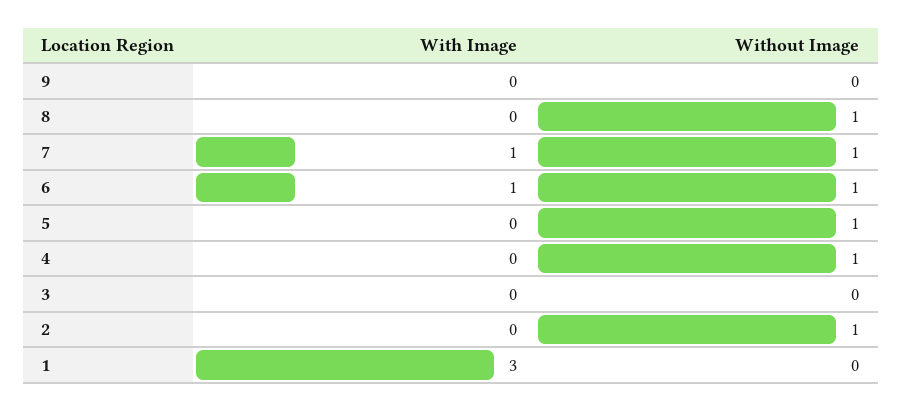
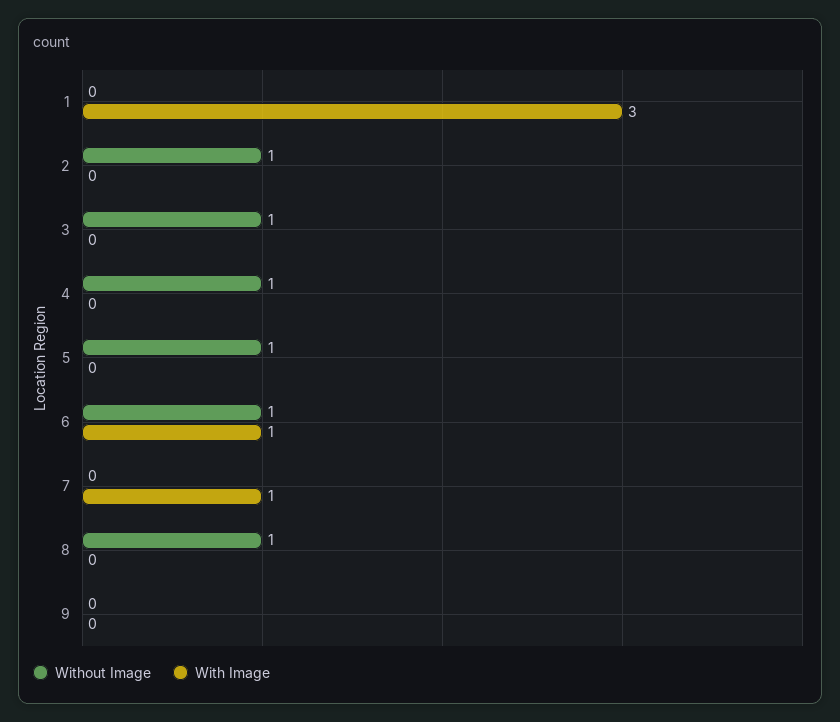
  {
    "With Image": {
      "9": 0,
      "8": 0,
      "7": 1,
      "6": 1,
      "5": 0,
      "4": 0,
      "3": 0,
      "2": 0,
      "1": 3
    },
    "Without Image": {
      "9": 0,
      "8": 1,
-     "7": 1,
+     "7": 0,
      "6": 1,
      "5": 1,
      "4": 1,
-     "3": 0,
+     "3": 1,
      "2": 1,
      "1": 0
    }
  }

